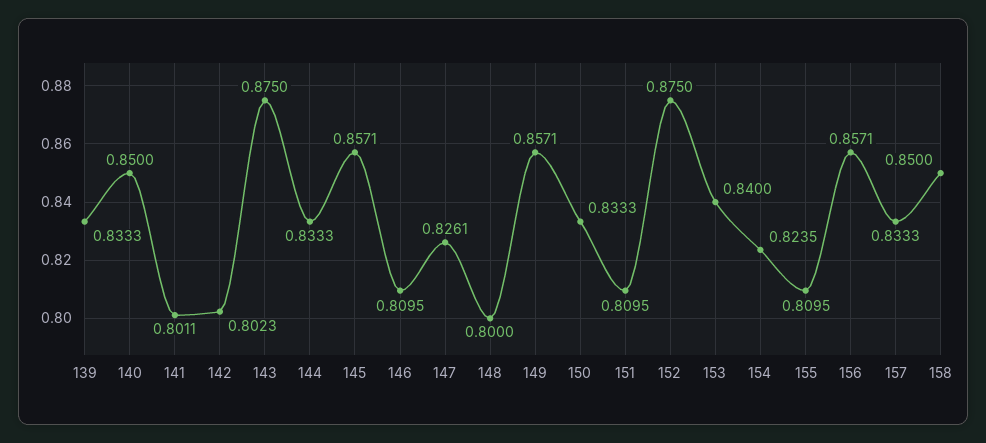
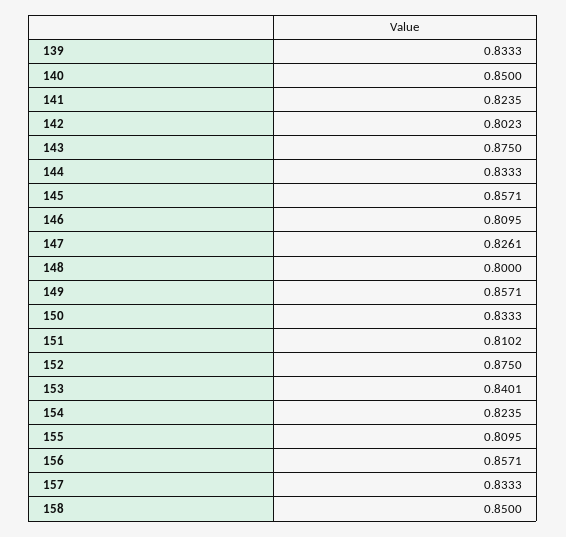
  {
    "139": 0.8333,
    "140": 0.85,
-   "141": 0.8011,
+   "141": 0.8235,
    "142": 0.8023,
    "143": 0.875,
    "144": 0.8333,
    "145": 0.8571,
    "146": 0.8095,
    "147": 0.8261,
    "148": 0.8,
    "149": 0.8571,
    "150": 0.8333,
-   "151": 0.8095,
+   "151": 0.8102,
    "152": 0.875,
-   "153": 0.84,
+   "153": 0.8401,
    "154": 0.8235,
    "155": 0.8095,
    "156": 0.8571,
    "157": 0.8333,
    "158": 0.85
  }

